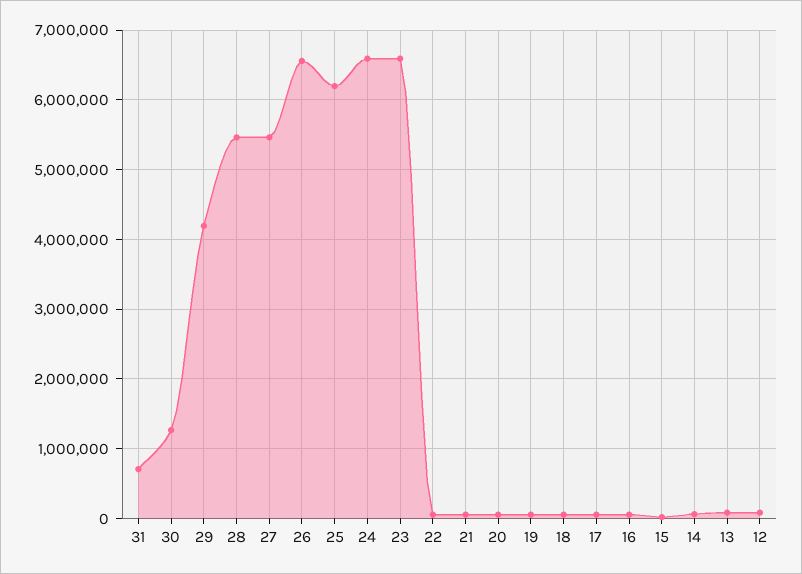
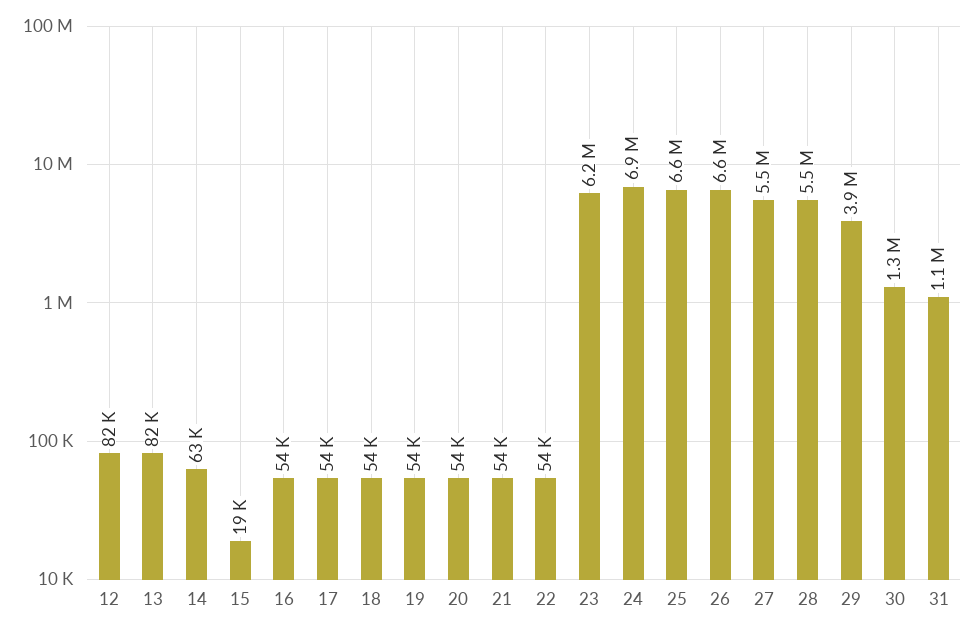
  {
-   "31": 700000,
+   "31": 1100000,
    "30": 1300000,
-   "29": 4200000,
+   "29": 3900000,
    "28": 5500000,
    "27": 5500000,
    "26": 6600000,
-   "25": 6200000,
+   "25": 6600000,
-   "24": 6600000,
+   "24": 6900000,
-   "23": 6600000,
+   "23": 6200000,
    "22": 54000,
    "21": 54000,
    "20": 54000,
    "19": 54000,
    "18": 54000,
    "17": 54000,
    "16": 54000,
    "15": 19000,
    "14": 63000,
    "13": 82000,
    "12": 82000
  }

